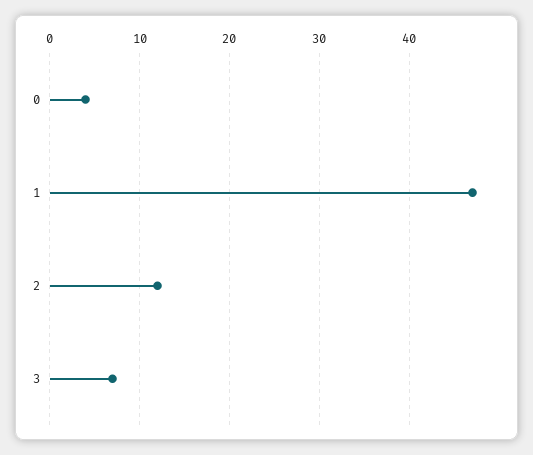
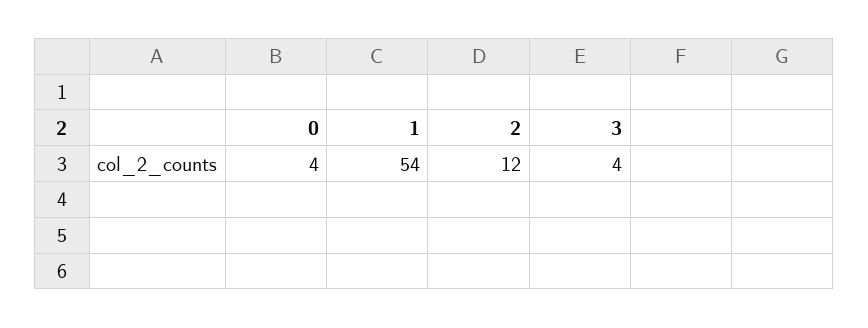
  {
    "0": 4,
-   "1": 47,
+   "1": 54,
    "2": 12,
-   "3": 7
+   "3": 4
  }

